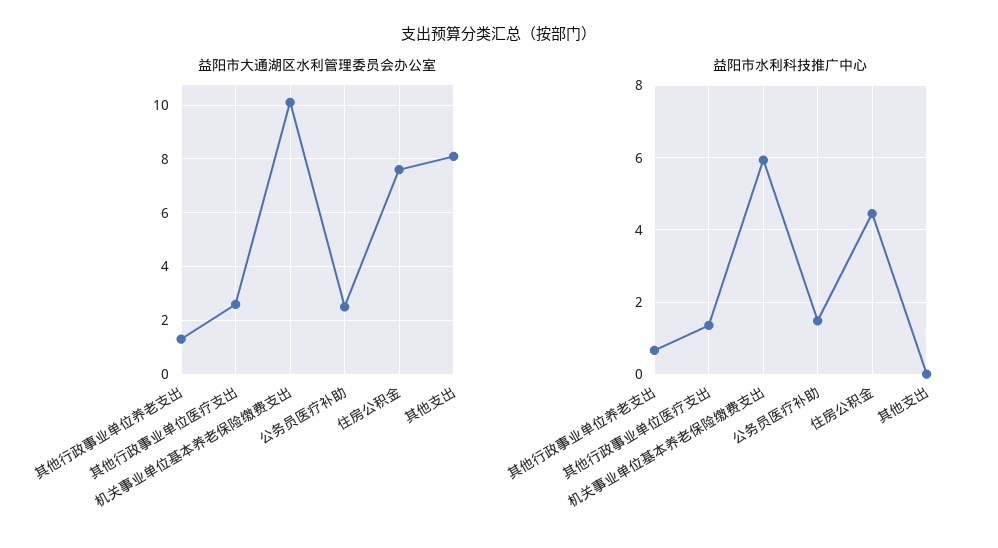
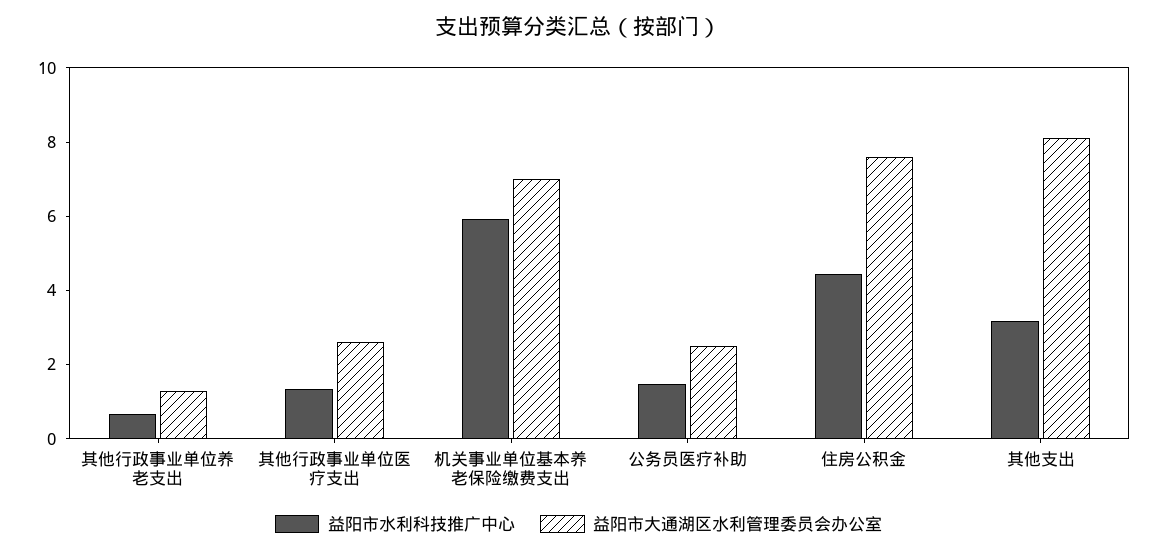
  {
    "益阳市大通湖区水利管理委员会办公室": {
      "其他行政事业单位养老支出": 1.5,
      "其他行政事业单位医疗支出": 2.5,
-     "机关事业单位基本养老保险缴费支出": 10,
+     "机关事业单位基本养老保险缴费支出": 7,
      "公务员医疗补助": 2.5,
      "住房公积金": 7.5,
      "其他支出": 8
    },
    "益阳市水利科技推广中心": {
      "其他行政事业单位养老支出": 0.6,
      "其他行政事业单位医疗支出": 1.4,
      "机关事业单位基本养老保险缴费支出": 6,
      "公务员医疗补助": 1.4,
      "住房公积金": 4.4,
-     "其他支出": 0
+     "其他支出": 3
    }
  }

